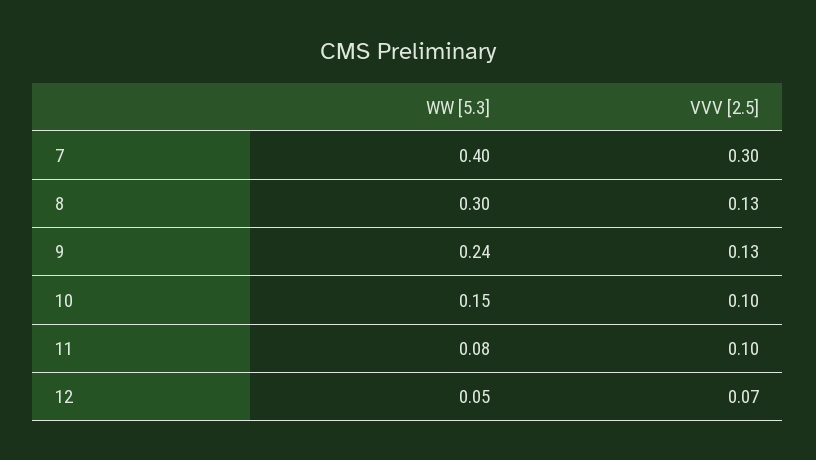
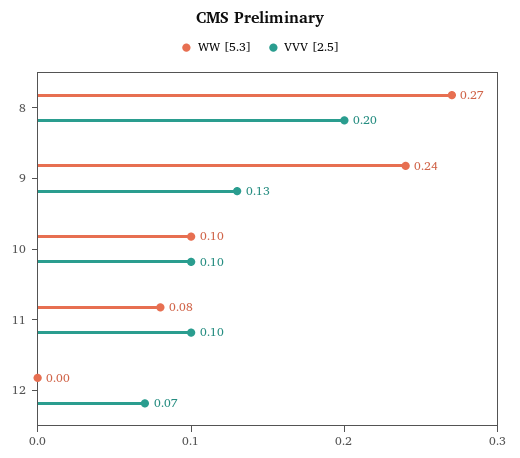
  {
    "WW [5.3]": {
-     "7": 0.4,
-     "8": 0.3,
+     "8": 0.27,
      "9": 0.24,
-     "10": 0.15,
+     "10": 0.1,
      "11": 0.08,
-     "12": 0.05
+     "12": 0
    },
    "VVV [2.5]": {
-     "7": 0.3,
-     "8": 0.13,
+     "8": 0.2,
      "9": 0.13,
      "10": 0.1,
      "11": 0.1,
      "12": 0.07
    }
  }

